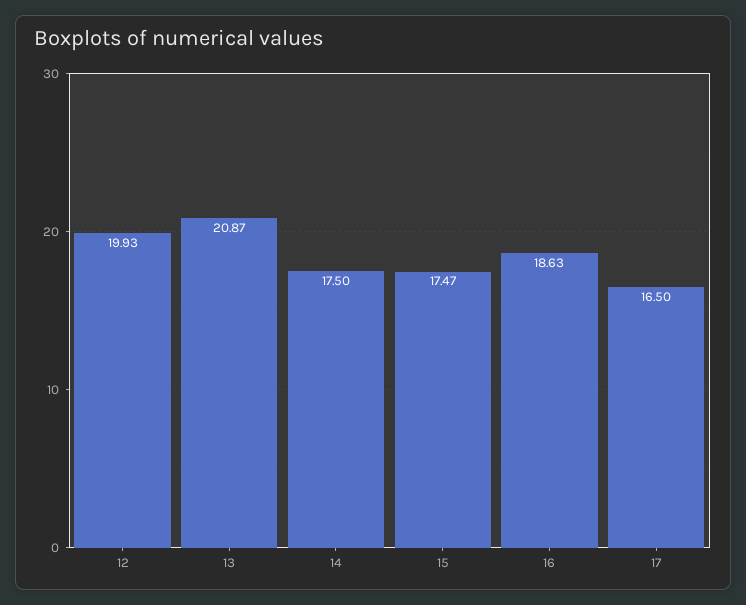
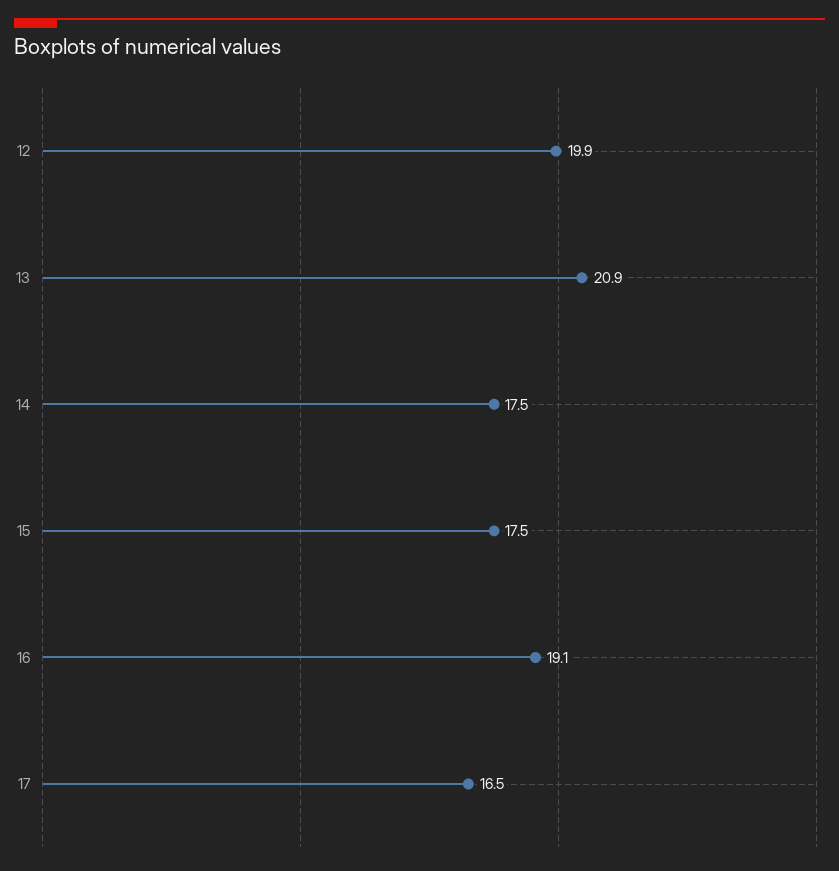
  {
    "12": 19.93,
    "13": 20.87,
    "14": 17.5,
    "15": 17.47,
-   "16": 18.63,
+   "16": 19.1,
    "17": 16.5
  }

